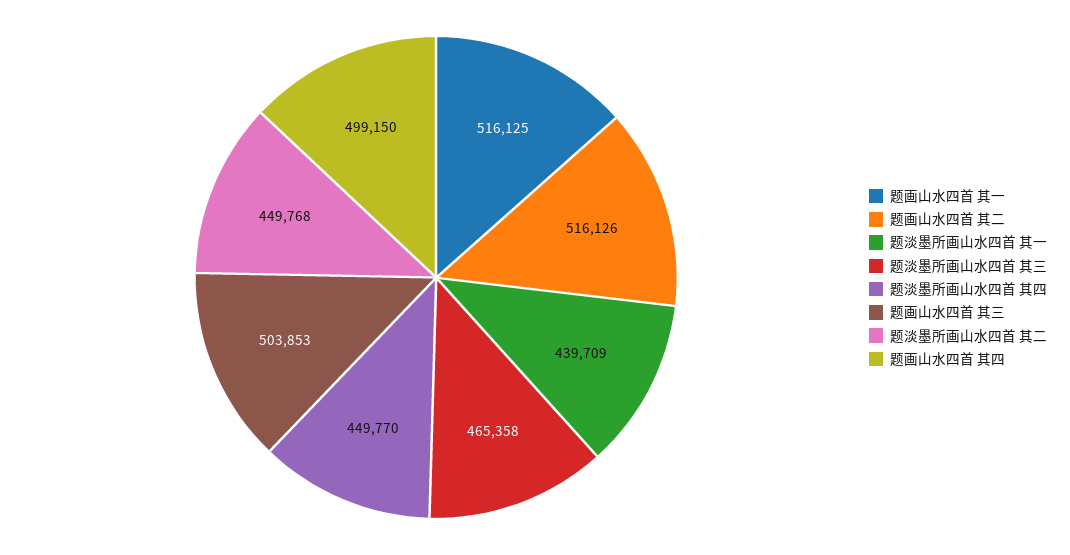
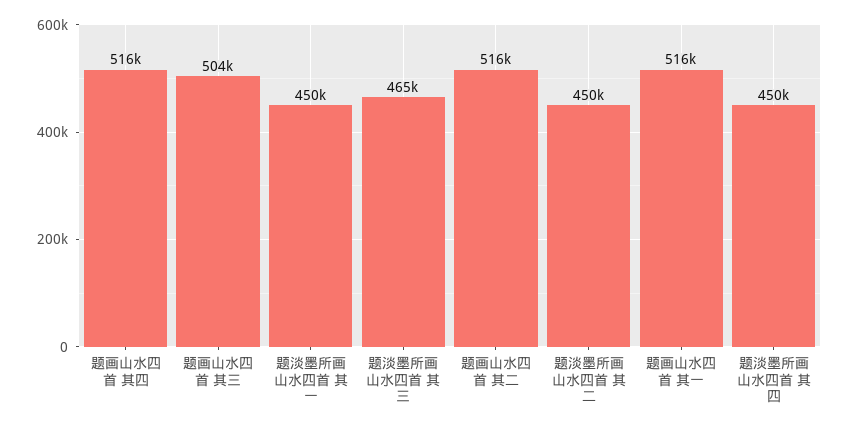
  {
    "题画山水四首 其一": 516125,
    "题画山水四首 其二": 516126,
-   "题淡墨所画山水四首 其一": 439709,
+   "题淡墨所画山水四首 其一": 450000,
    "题淡墨所画山水四首 其三": 465358,
    "题淡墨所画山水四首 其四": 449770,
    "题画山水四首 其三": 503853,
    "题淡墨所画山水四首 其二": 449768,
-   "题画山水四首 其四": 499150
+   "题画山水四首 其四": 516000
  }

